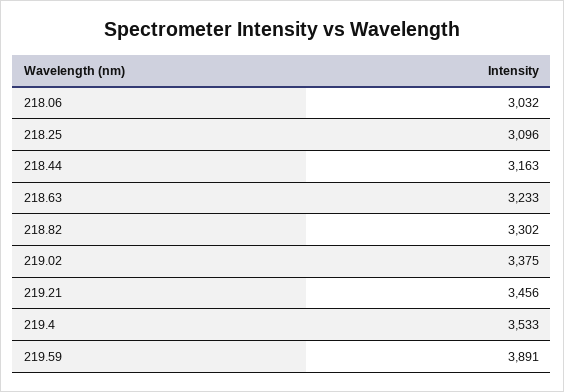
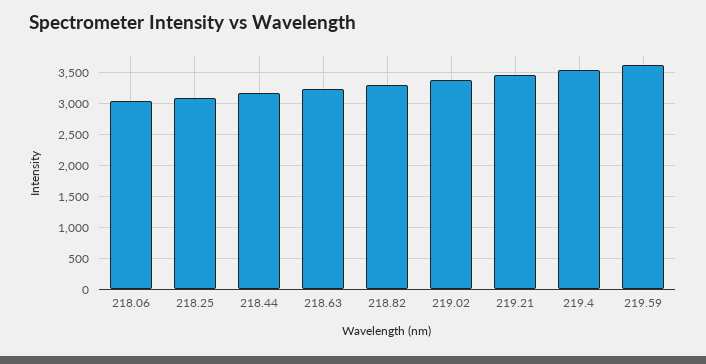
  {
    "218.06": 3032,
    "218.25": 3096,
    "218.44": 3163,
    "218.63": 3233,
    "218.82": 3302,
    "219.02": 3375,
    "219.21": 3456,
    "219.4": 3533,
-   "219.59": 3891
+   "219.59": 3600
  }

